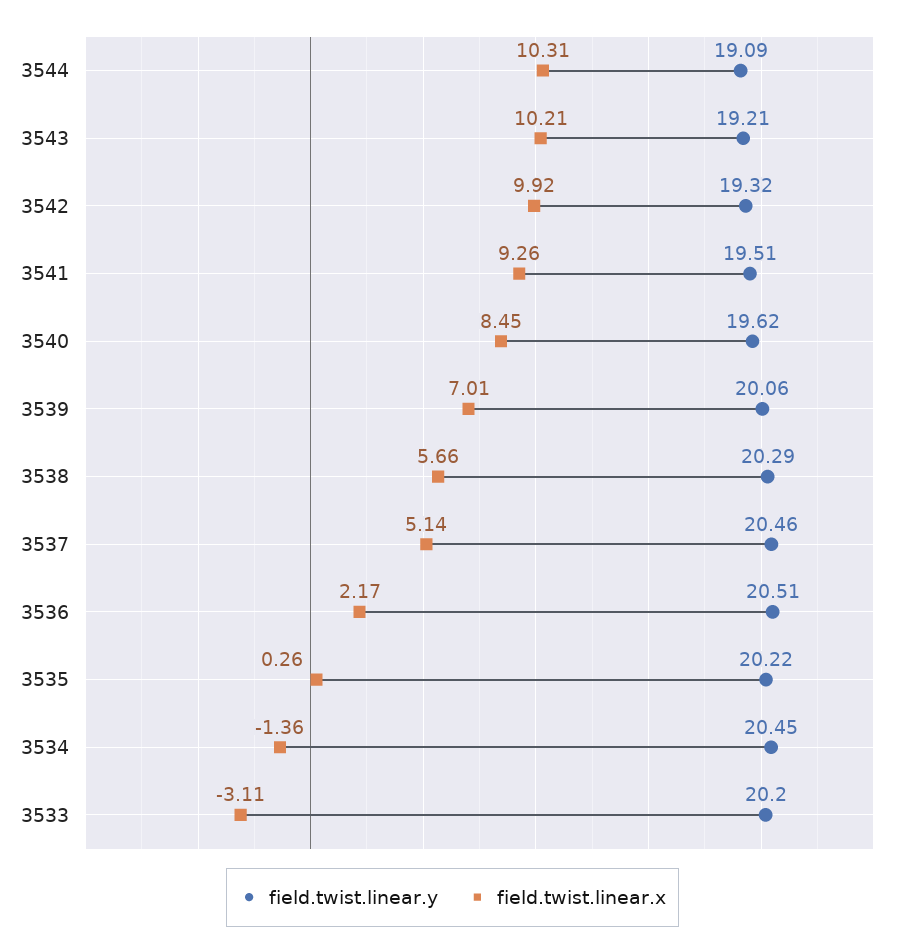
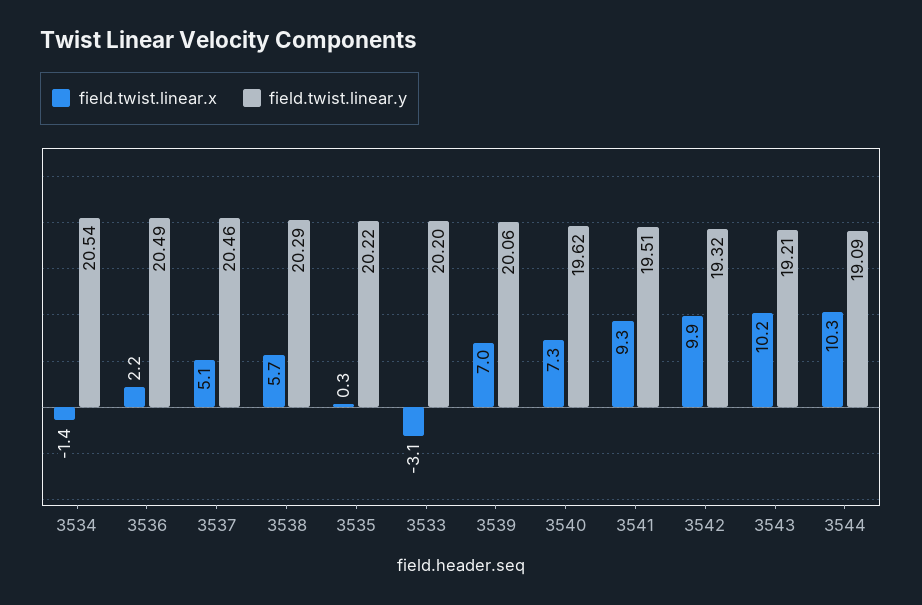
  {
    "field.twist.linear.y": {
      "3544": 19.09,
      "3543": 19.21,
      "3542": 19.32,
      "3541": 19.51,
      "3540": 19.62,
      "3539": 20.06,
      "3538": 20.29,
      "3537": 20.46,
-     "3536": 20.51,
+     "3536": 20.49,
      "3535": 20.22,
-     "3534": 20.45,
+     "3534": 20.54,
      "3533": 20.2
    },
    "field.twist.linear.x": {
      "3544": 10.31,
      "3543": 10.21,
      "3542": 9.92,
      "3541": 9.26,
-     "3540": 8.45,
+     "3540": 7.3,
      "3539": 7.01,
      "3538": 5.66,
      "3537": 5.14,
      "3536": 2.17,
      "3535": 0.26,
      "3534": -1.36,
      "3533": -3.11
    }
  }

